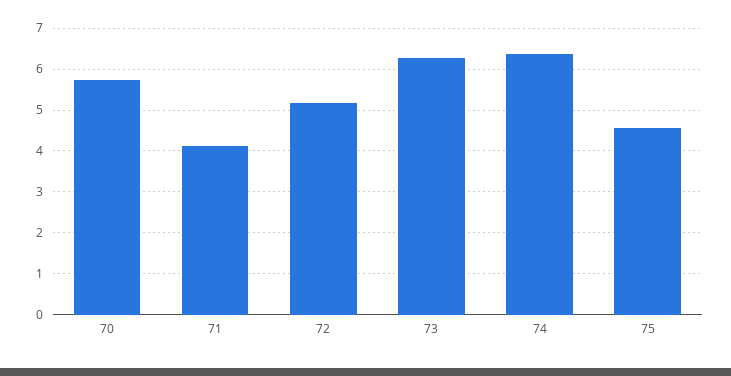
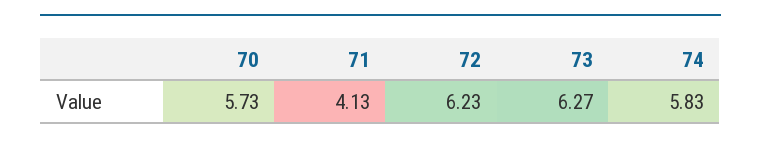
  {
    "70": 5.73,
    "71": 4.13,
-   "72": 5.2,
+   "72": 6.23,
    "73": 6.27,
-   "74": 6.4,
+   "74": 5.83
-   "75": 4.6
  }

